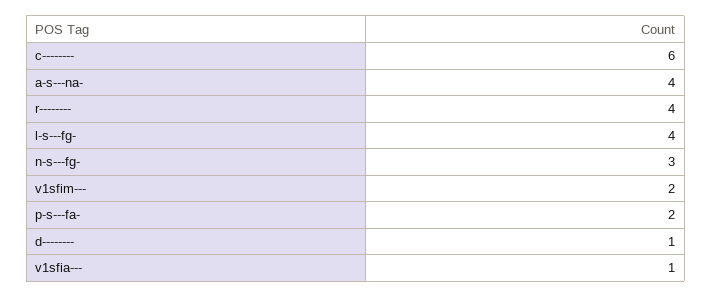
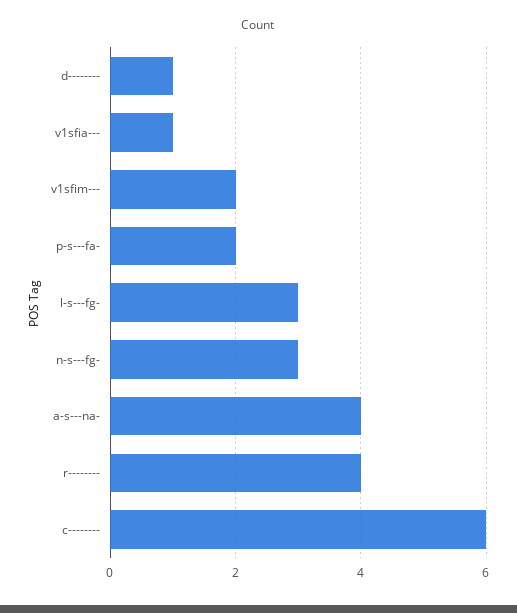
  {
    "c--------": 6,
    "a-s---na-": 4,
    "r--------": 4,
-   "l-s---fg-": 4,
+   "l-s---fg-": 3,
    "n-s---fg-": 3,
    "v1sfim---": 2,
    "p-s---fa-": 2,
    "d--------": 1,
    "v1sfia---": 1
  }

